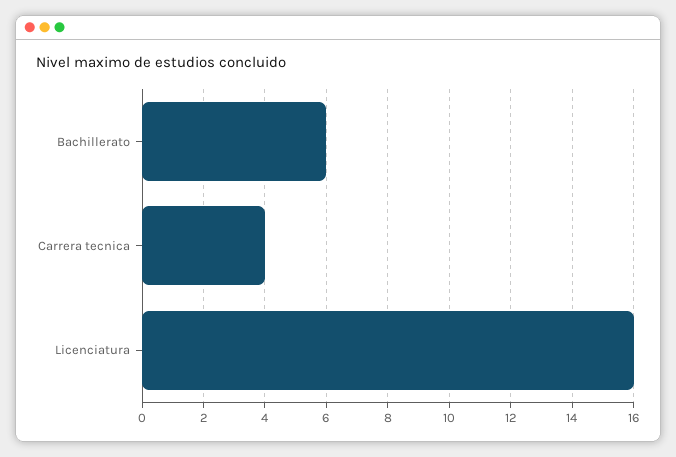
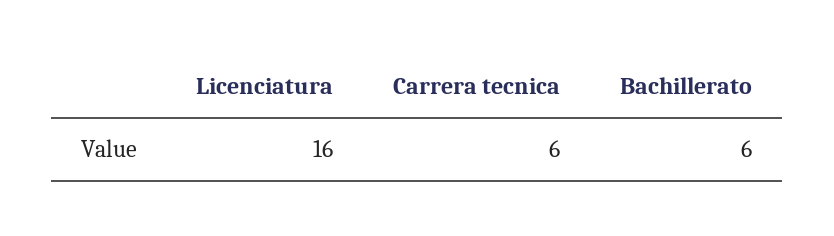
  {
    "Bachillerato": 6,
-   "Carrera tecnica": 4,
+   "Carrera tecnica": 6,
    "Licenciatura": 16
  }

